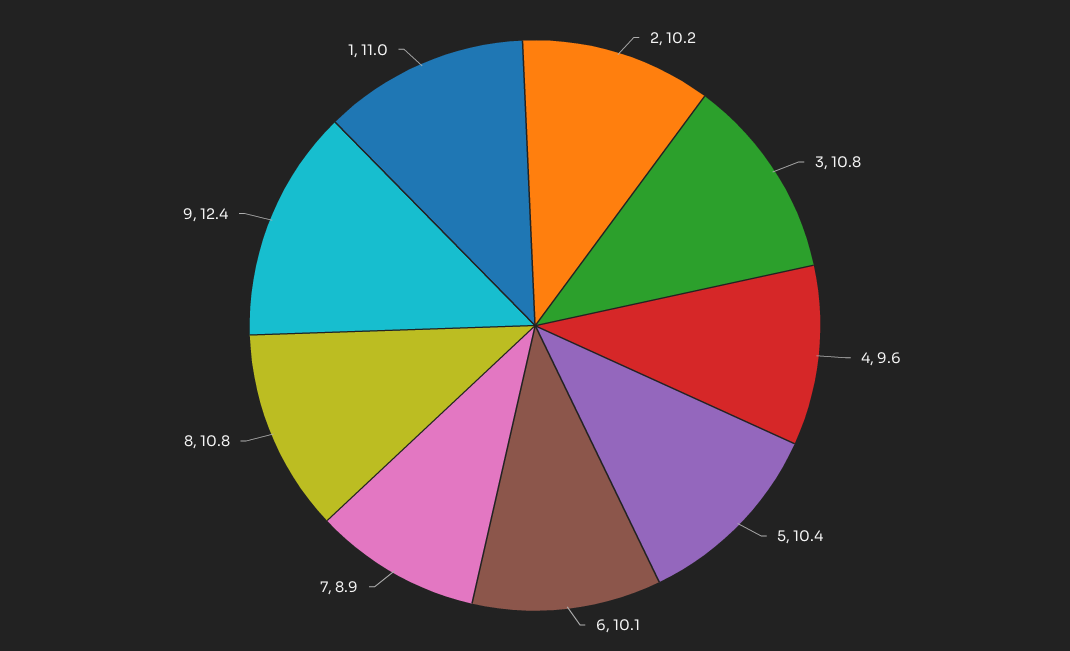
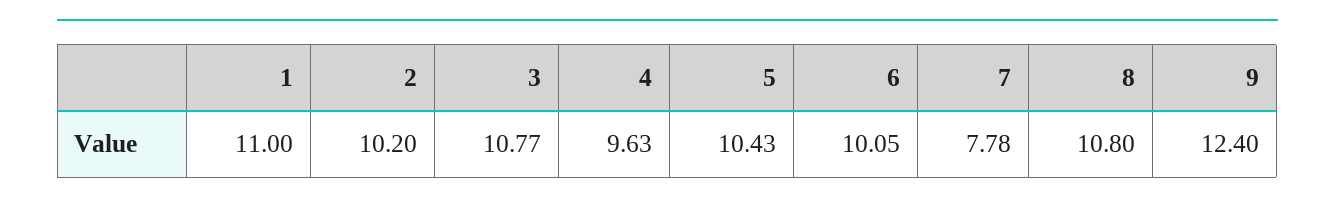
  {
    "2": 10.2,
    "3": 10.77,
    "4": 9.63,
    "5": 10.43,
    "6": 10.05,
-   "7": 8.9,
+   "7": 7.78,
    "8": 10.8,
    "9": 12.4,
    "1": 11
  }

